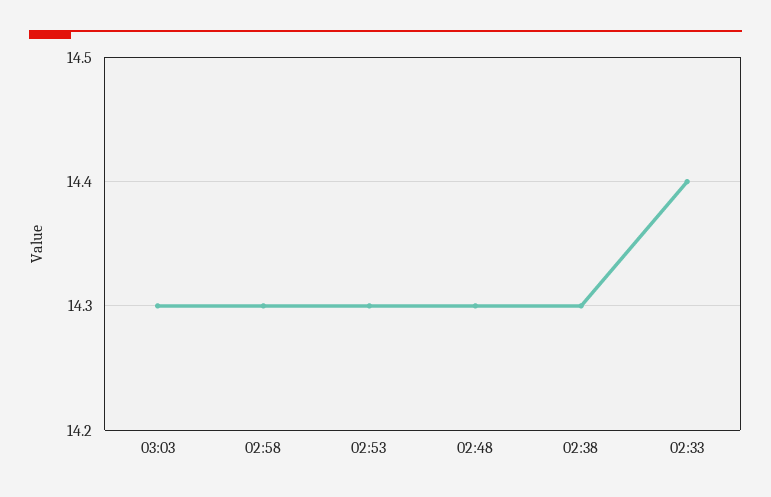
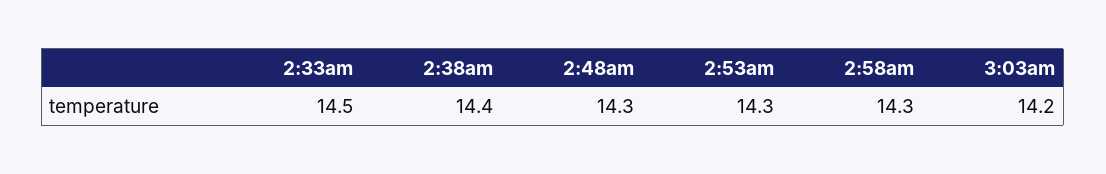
  {
-   "03:03": 14.3,
+   "03:03": 14.2,
    "02:58": 14.3,
    "02:53": 14.3,
    "02:48": 14.3,
-   "02:38": 14.3,
+   "02:38": 14.4,
-   "02:33": 14.4
+   "02:33": 14.5
  }

